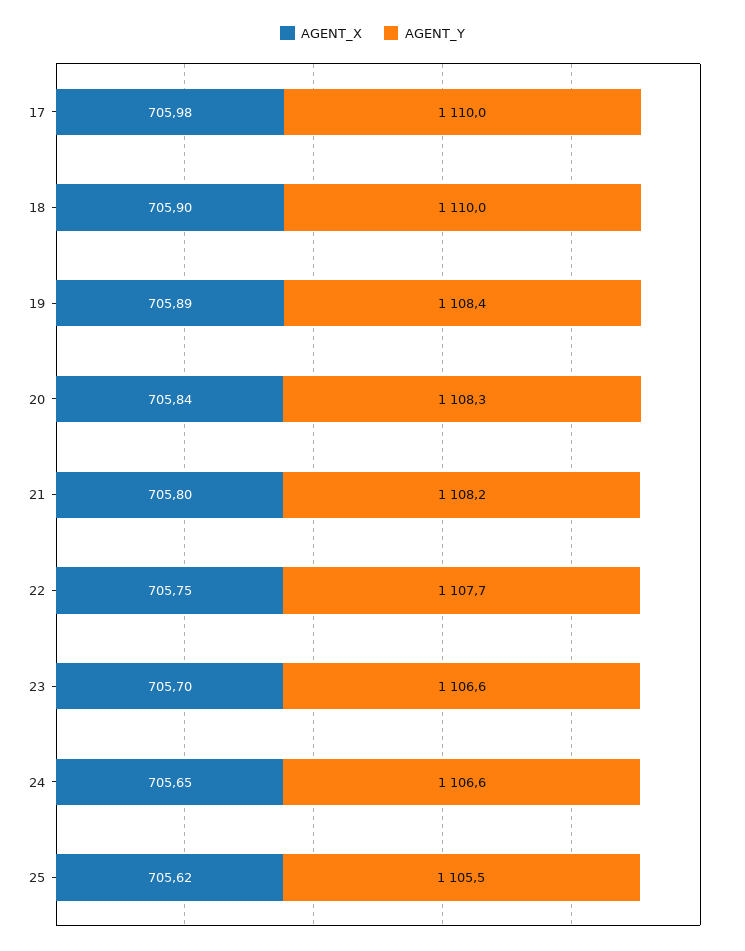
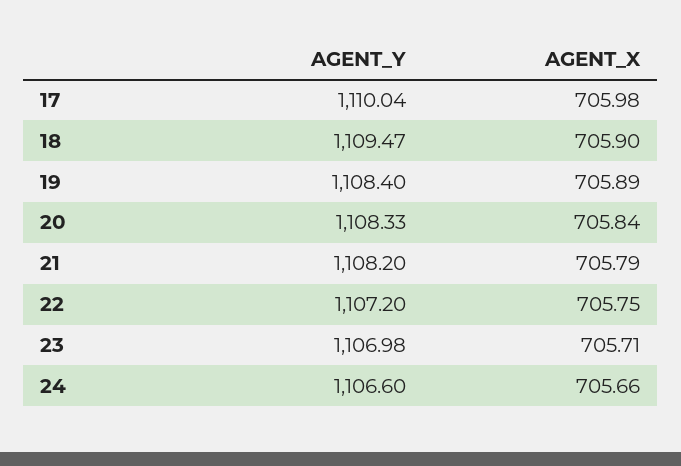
  {
    "AGENT_X": {
      "17": 705.98,
      "18": 705.9,
      "19": 705.89,
      "20": 705.84,
-     "21": 705.8,
+     "21": 705.79,
      "22": 705.75,
-     "23": 705.7,
+     "23": 705.71,
-     "24": 705.65,
+     "24": 705.66
-     "25": 705.62
    },
    "AGENT_Y": {
      "17": 1110.04,
-     "18": 1110,
+     "18": 1109.47,
      "19": 1108.4,
      "20": 1108.33,
      "21": 1108.2,
-     "22": 1107.7,
+     "22": 1107.2,
-     "23": 1106.6,
+     "23": 1106.98,
-     "24": 1106.6,
+     "24": 1106.6
-     "25": 1105.5
    }
  }

